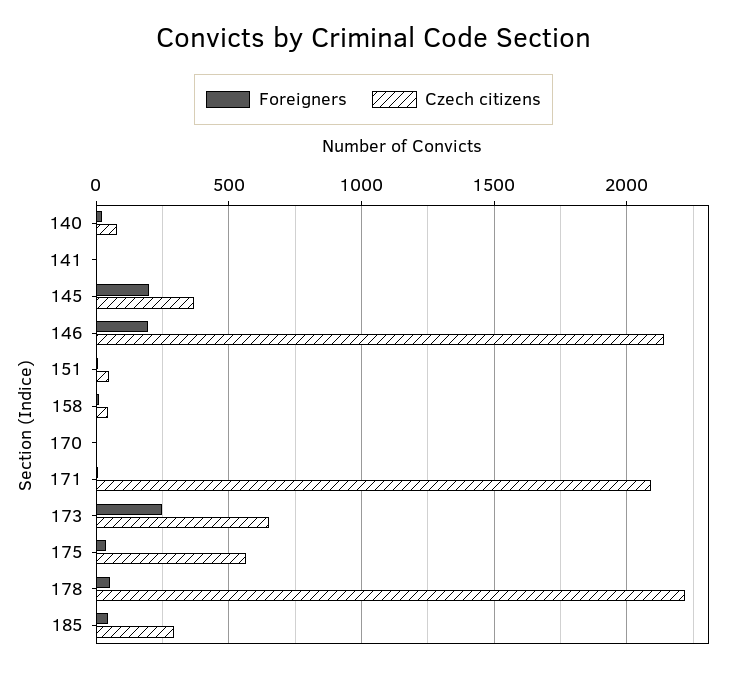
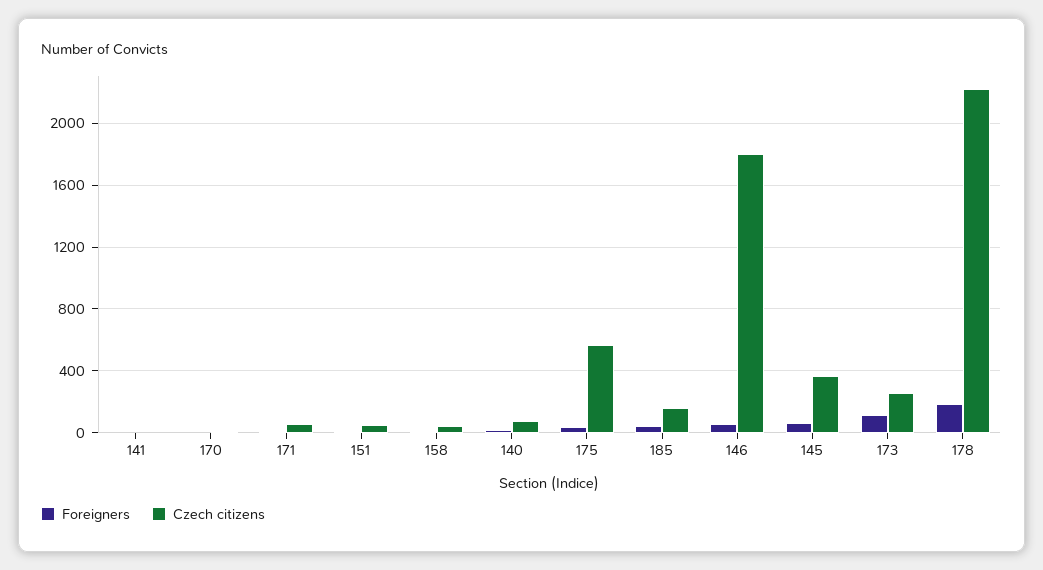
  {
    "Foreigners": {
      "140": 0,
      "141": 0,
-     "145": 200,
+     "145": 50,
-     "146": 200,
+     "146": 50,
      "151": 0,
      "158": 0,
      "170": 0,
      "171": 0,
-     "173": 250,
+     "173": 100,
      "175": 50,
-     "178": 50,
+     "178": 200,
      "185": 50
    },
    "Czech citizens": {
      "140": 100,
      "141": 0,
      "145": 350,
-     "146": 2150,
+     "146": 1800,
      "151": 50,
      "158": 50,
      "170": 0,
-     "171": 2100,
+     "171": 50,
-     "173": 650,
+     "173": 250,
      "175": 550,
      "178": 2200,
-     "185": 300
+     "185": 150
    }
  }

